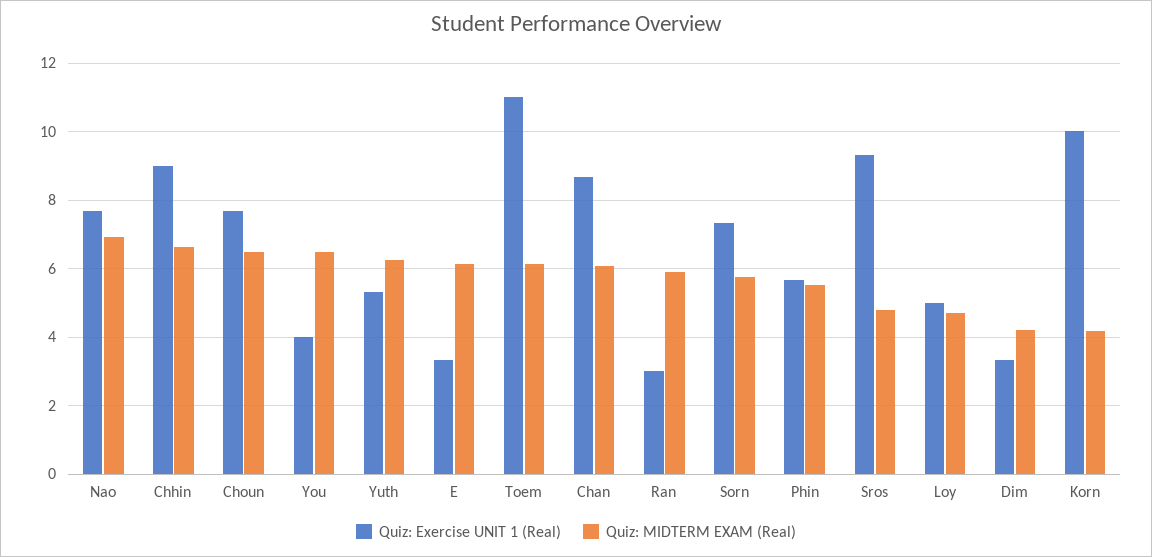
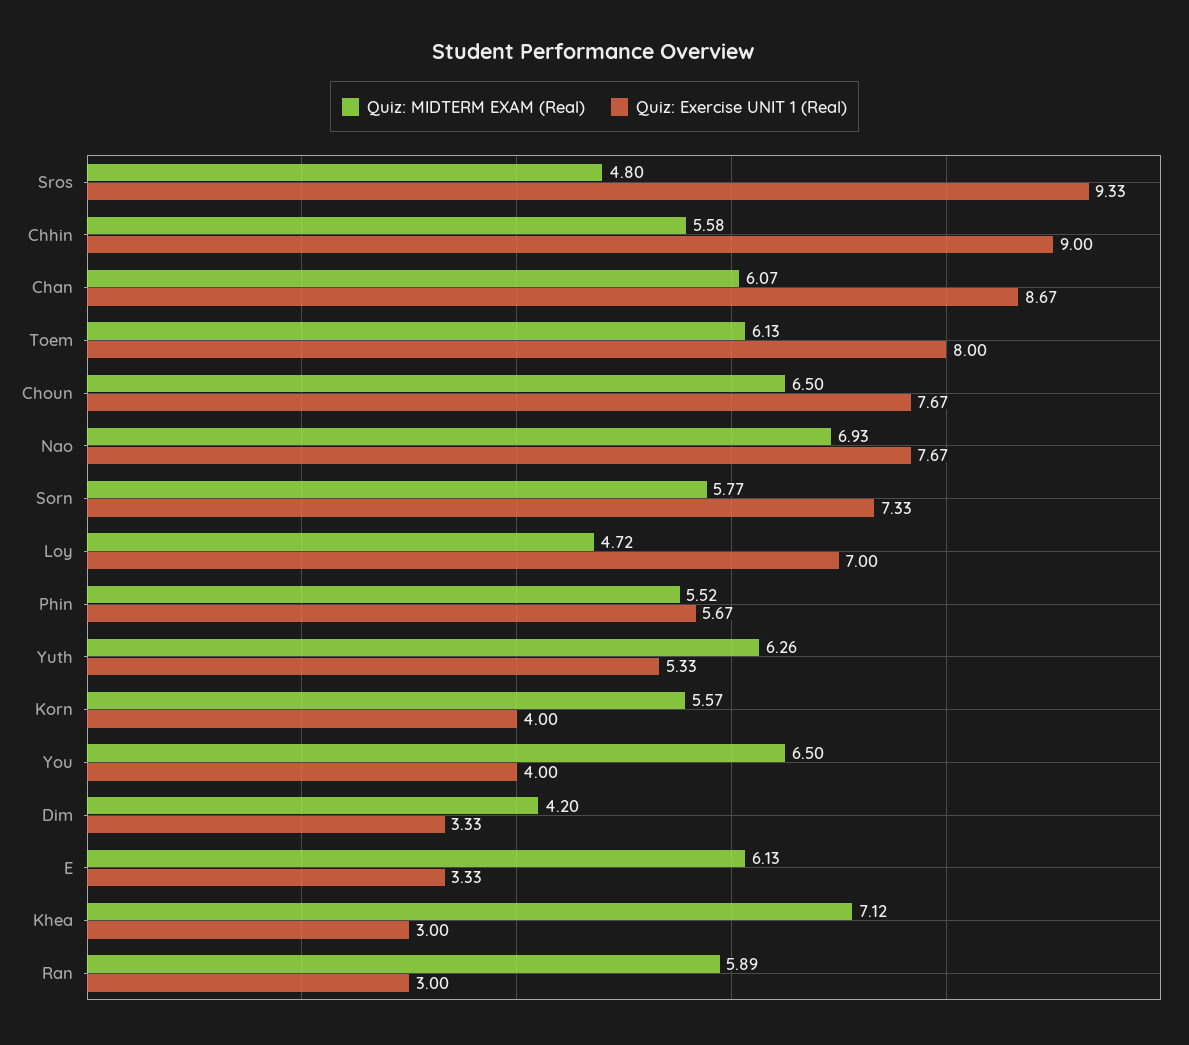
  {
    "Quiz: Exercise UNIT 1 (Real)": {
      "Nao": 7.67,
      "Chhin": 9,
      "Choun": 7.67,
      "You": 4,
      "Yuth": 5.33,
      "E": 3.33,
-     "Toem": 11,
+     "Toem": 8,
      "Chan": 8.67,
      "Ran": 3,
      "Sorn": 7.33,
      "Phin": 5.67,
      "Sros": 9.33,
-     "Loy": 5,
+     "Loy": 7,
      "Dim": 3.33,
-     "Korn": 10
+     "Korn": 4,
+     "Khea": 3
    },
    "Quiz: MIDTERM EXAM (Real)": {
      "Nao": 6.93,
-     "Chhin": 6.6,
+     "Chhin": 5.58,
      "Choun": 6.5,
      "You": 6.5,
      "Yuth": 6.26,
      "E": 6.13,
      "Toem": 6.13,
      "Chan": 6.07,
      "Ran": 5.89,
      "Sorn": 5.77,
      "Phin": 5.52,
      "Sros": 4.8,
      "Loy": 4.72,
      "Dim": 4.2,
-     "Korn": 4.2
+     "Korn": 5.57,
+     "Khea": 7.12
    }
  }

